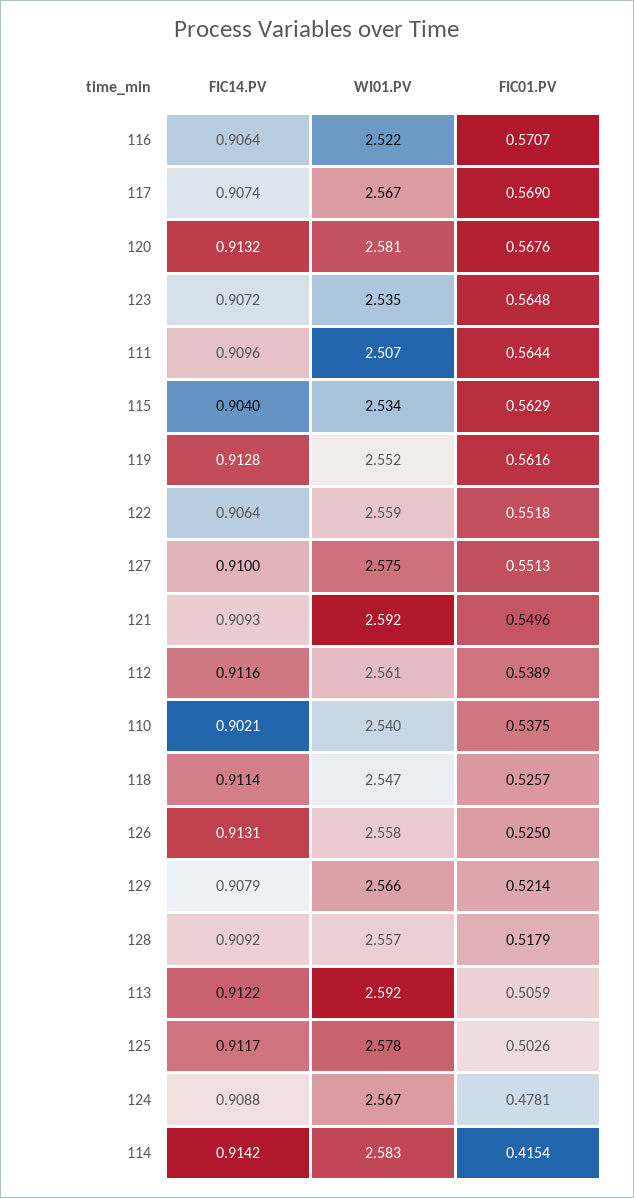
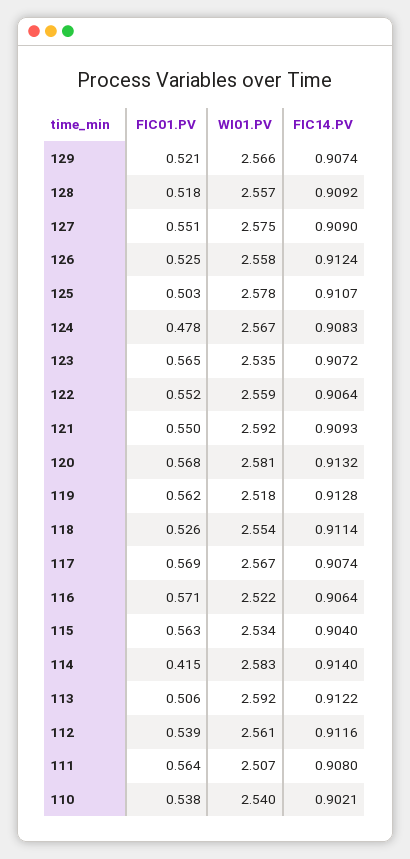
  {
    "FIC14.PV": {
      "116": 0.9064,
      "117": 0.9074,
      "120": 0.9132,
      "123": 0.9072,
-     "111": 0.9096,
+     "111": 0.908,
      "115": 0.904,
      "119": 0.9128,
      "122": 0.9064,
-     "127": 0.91,
+     "127": 0.909,
      "121": 0.9093,
      "112": 0.9116,
      "110": 0.9021,
      "118": 0.9114,
-     "126": 0.9131,
+     "126": 0.9124,
-     "129": 0.9079,
+     "129": 0.9074,
      "128": 0.9092,
      "113": 0.9122,
-     "125": 0.9117,
+     "125": 0.9107,
-     "124": 0.9088,
+     "124": 0.9083,
-     "114": 0.9142
+     "114": 0.914
    },
    "WI01.PV": {
      "116": 2.522,
      "117": 2.567,
      "120": 2.581,
      "123": 2.535,
      "111": 2.507,
      "115": 2.534,
-     "119": 2.552,
+     "119": 2.518,
      "122": 2.559,
      "127": 2.575,
      "121": 2.592,
      "112": 2.561,
      "110": 2.54,
-     "118": 2.547,
+     "118": 2.554,
      "126": 2.558,
      "129": 2.566,
      "128": 2.557,
      "113": 2.592,
      "125": 2.578,
      "124": 2.567,
      "114": 2.583
    },
    "FIC01.PV": {
      "116": 0.5707,
      "117": 0.569,
      "120": 0.5676,
      "123": 0.5648,
      "111": 0.5644,
      "115": 0.5629,
      "119": 0.5616,
      "122": 0.5518,
      "127": 0.5513,
      "121": 0.5496,
      "112": 0.5389,
      "110": 0.5375,
      "118": 0.5257,
      "126": 0.525,
      "129": 0.5214,
      "128": 0.5179,
      "113": 0.5059,
      "125": 0.5026,
      "124": 0.4781,
      "114": 0.4154
    }
  }

